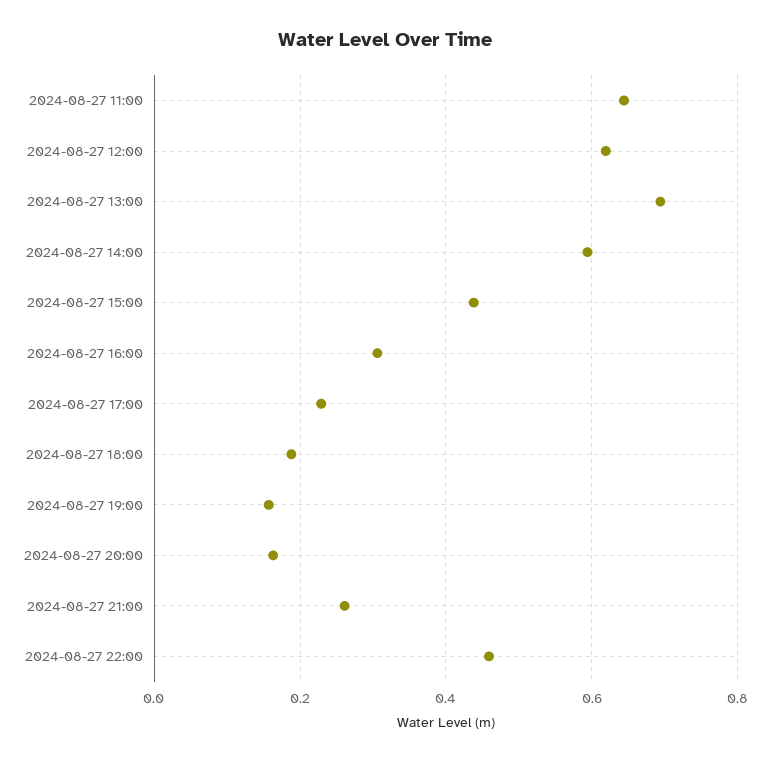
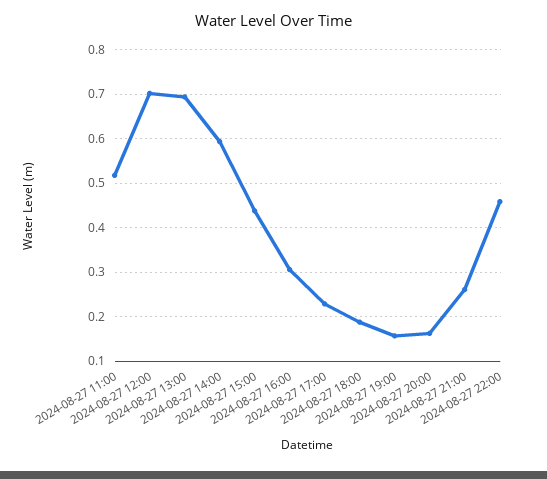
  {
-   "2024-08-27 11:00": 0.64,
+   "2024-08-27 11:00": 0.52,
-   "2024-08-27 12:00": 0.62,
+   "2024-08-27 12:00": 0.7,
    "2024-08-27 13:00": 0.7,
    "2024-08-27 14:00": 0.6,
    "2024-08-27 15:00": 0.44,
    "2024-08-27 16:00": 0.3,
    "2024-08-27 17:00": 0.22,
    "2024-08-27 18:00": 0.18,
    "2024-08-27 19:00": 0.16,
    "2024-08-27 20:00": 0.16,
    "2024-08-27 21:00": 0.26,
    "2024-08-27 22:00": 0.46
  }

